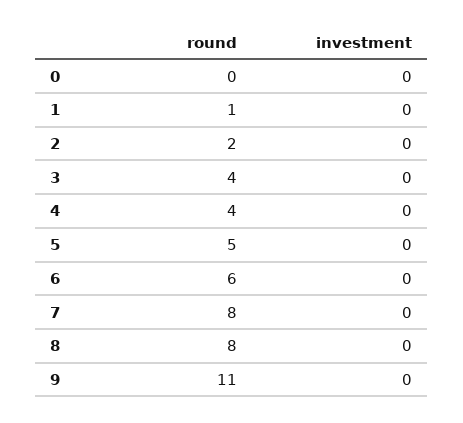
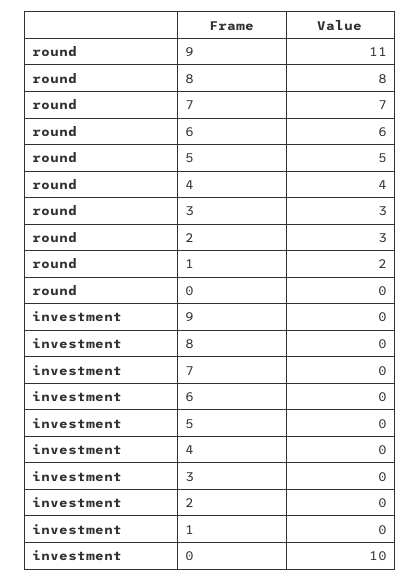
  {
    "round": {
      "0": 0,
-     "1": 1,
+     "1": 2,
-     "2": 2,
+     "2": 3,
-     "3": 4,
+     "3": 3,
      "4": 4,
      "5": 5,
      "6": 6,
-     "7": 8,
+     "7": 7,
      "8": 8,
      "9": 11
    },
    "investment": {
-     "0": 0,
+     "0": 10,
      "1": 0,
      "2": 0,
      "3": 0,
      "4": 0,
      "5": 0,
      "6": 0,
      "7": 0,
      "8": 0,
      "9": 0
    }
  }

